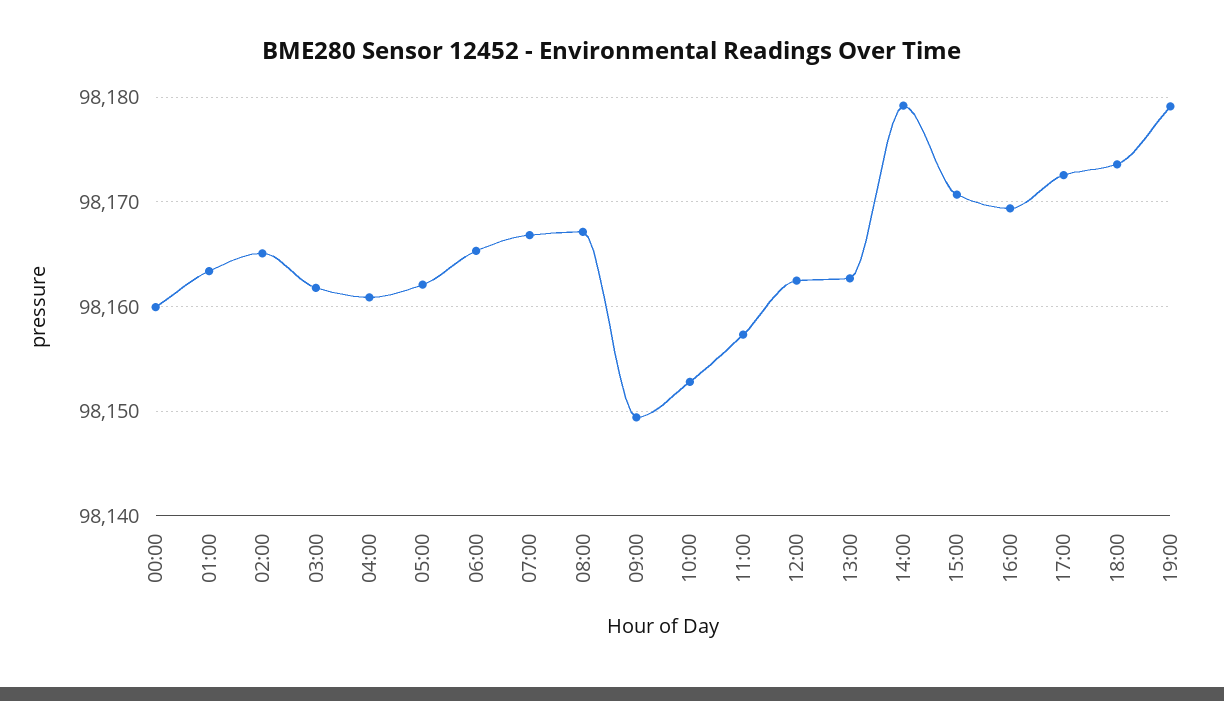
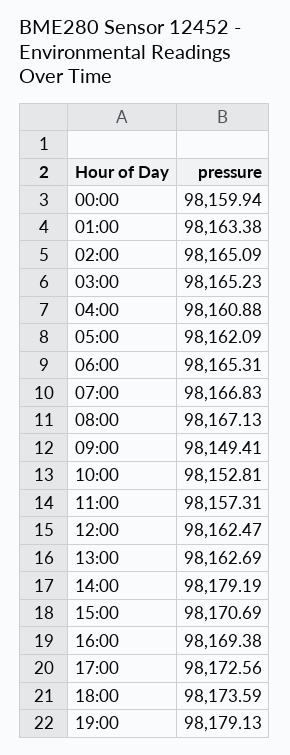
  {
    "00:00": 98159.94,
    "01:00": 98163.38,
    "02:00": 98165.09,
-   "03:00": 98162,
+   "03:00": 98165.23,
    "04:00": 98160.88,
    "05:00": 98162.09,
    "06:00": 98165.31,
    "07:00": 98166.83,
    "08:00": 98167.13,
    "09:00": 98149.41,
    "10:00": 98152.81,
    "11:00": 98157.31,
    "12:00": 98162.47,
    "13:00": 98162.69,
    "14:00": 98179.19,
    "15:00": 98170.69,
    "16:00": 98169.38,
    "17:00": 98172.56,
    "18:00": 98173.59,
    "19:00": 98179.13
  }

